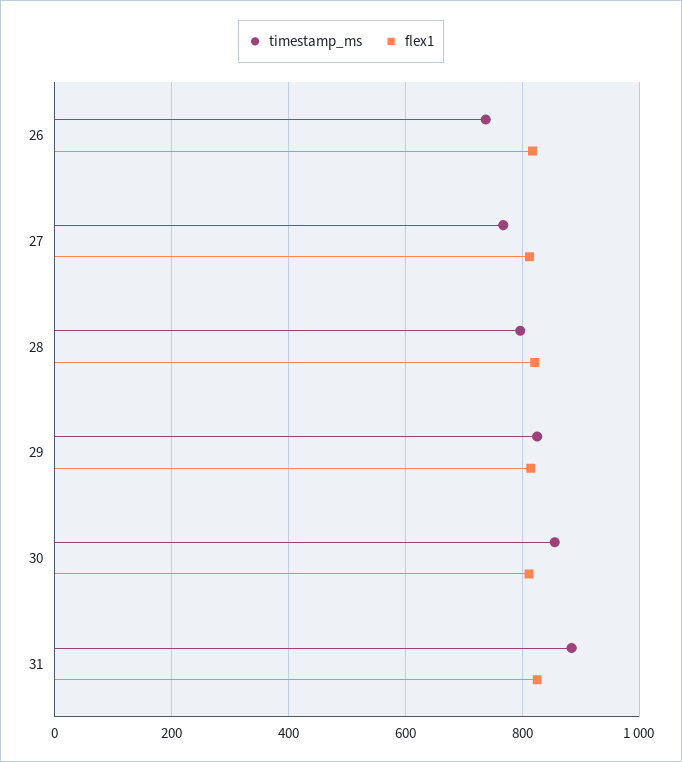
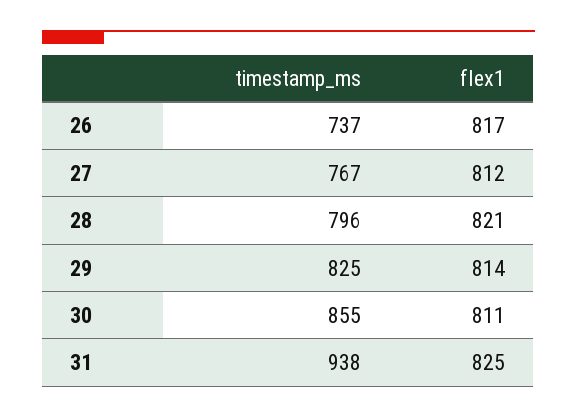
  {
    "timestamp_ms": {
      "26": 737,
      "27": 767,
      "28": 796,
      "29": 825,
      "30": 855,
-     "31": 880
+     "31": 938
    },
    "flex1": {
      "26": 817,
      "27": 812,
      "28": 821,
      "29": 814,
      "30": 811,
      "31": 825
    }
  }

